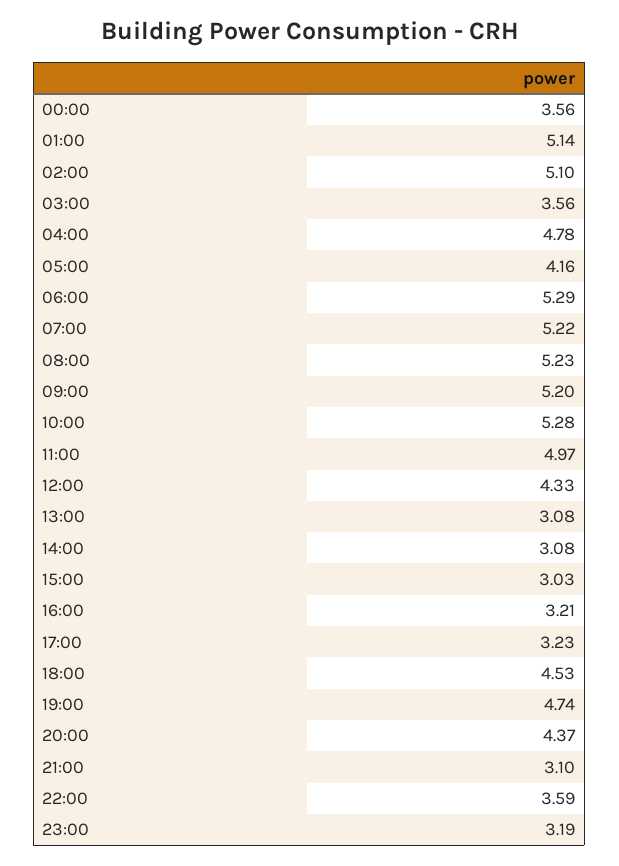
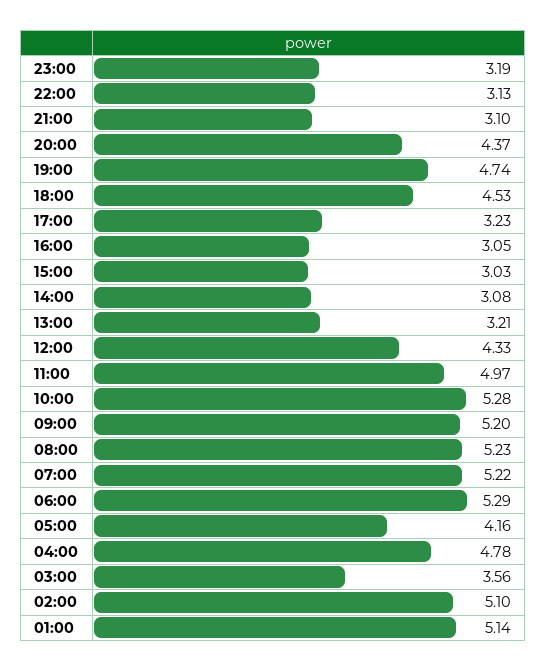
  {
-   "00:00": 3.56,
    "01:00": 5.14,
    "02:00": 5.1,
    "03:00": 3.56,
    "04:00": 4.78,
    "05:00": 4.16,
    "06:00": 5.29,
    "07:00": 5.22,
    "08:00": 5.23,
    "09:00": 5.2,
    "10:00": 5.28,
    "11:00": 4.97,
    "12:00": 4.33,
-   "13:00": 3.08,
+   "13:00": 3.21,
    "14:00": 3.08,
    "15:00": 3.03,
-   "16:00": 3.21,
+   "16:00": 3.05,
    "17:00": 3.23,
    "18:00": 4.53,
    "19:00": 4.74,
    "20:00": 4.37,
    "21:00": 3.1,
-   "22:00": 3.59,
+   "22:00": 3.13,
    "23:00": 3.19
  }

